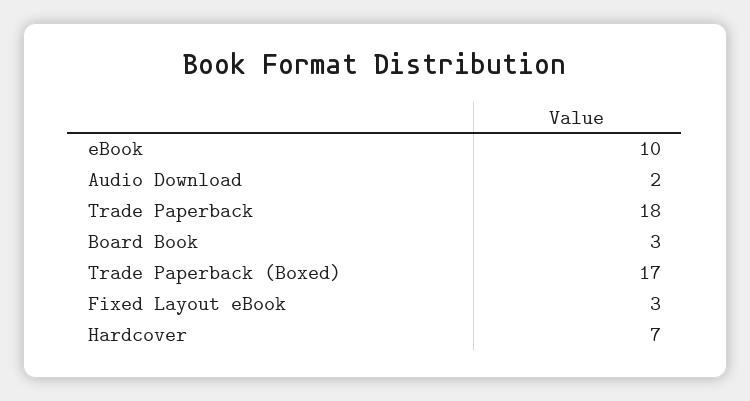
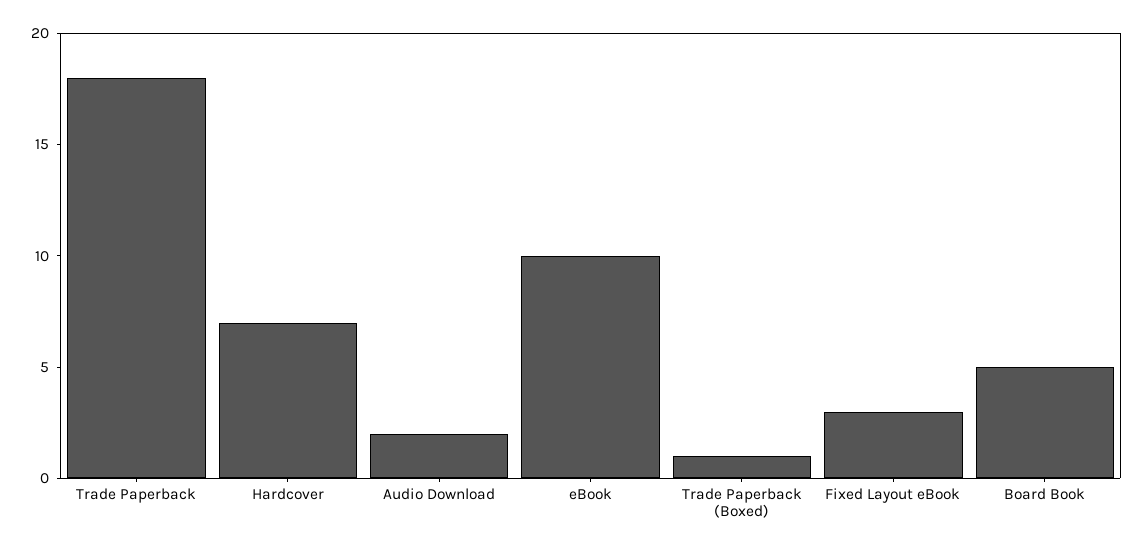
  {
    "eBook": 10,
    "Audio Download": 2,
    "Trade Paperback": 18,
-   "Board Book": 3,
+   "Board Book": 5,
-   "Trade Paperback (Boxed)": 17,
+   "Trade Paperback (Boxed)": 1,
    "Fixed Layout eBook": 3,
    "Hardcover": 7
  }

